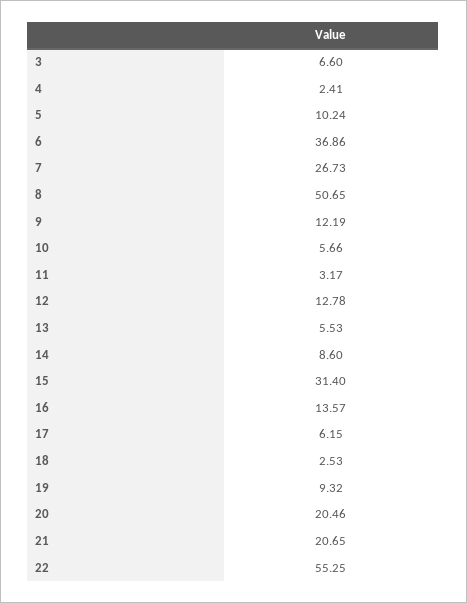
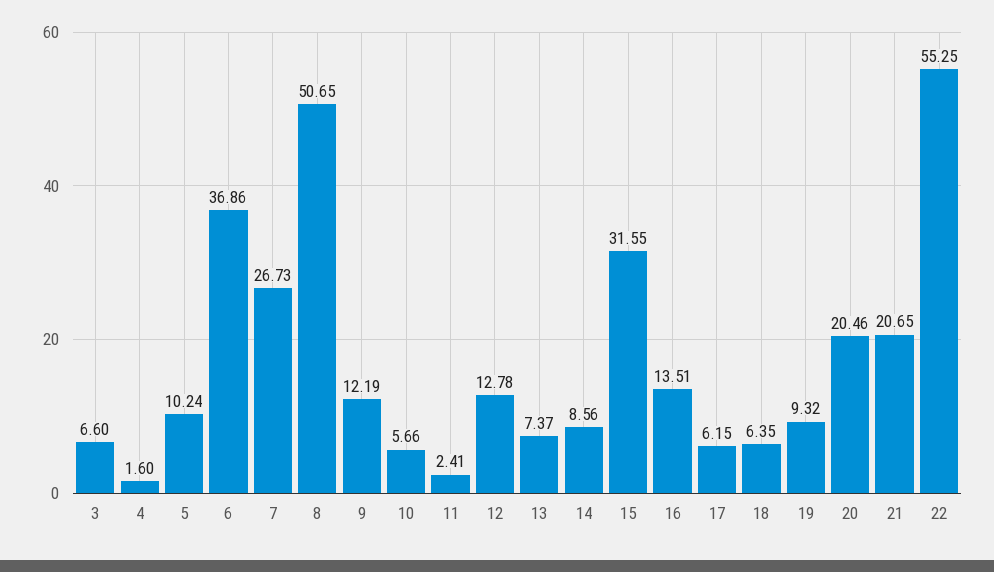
  {
    "3": 6.6,
-   "4": 2.41,
+   "4": 1.6,
    "5": 10.24,
    "6": 36.86,
    "7": 26.73,
    "8": 50.65,
    "9": 12.19,
    "10": 5.66,
-   "11": 3.17,
+   "11": 2.41,
    "12": 12.78,
-   "13": 5.53,
+   "13": 7.37,
-   "14": 8.6,
+   "14": 8.56,
-   "15": 31.4,
+   "15": 31.55,
-   "16": 13.57,
+   "16": 13.51,
    "17": 6.15,
-   "18": 2.53,
+   "18": 6.35,
    "19": 9.32,
    "20": 20.46,
    "21": 20.65,
    "22": 55.25
  }

